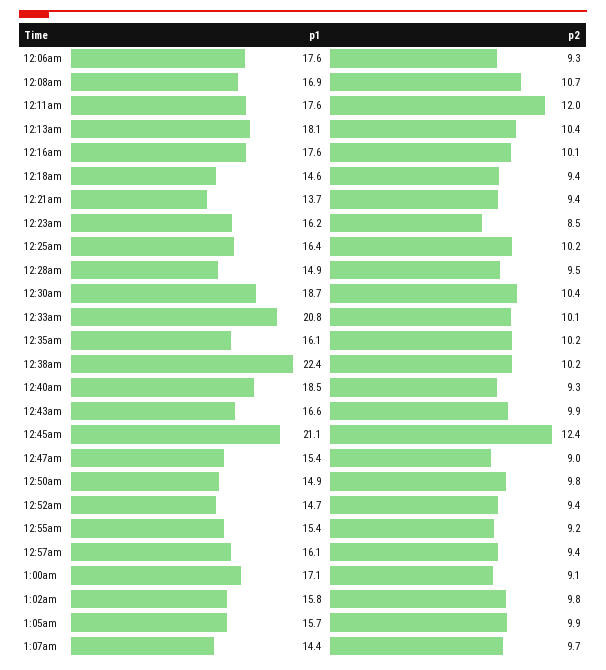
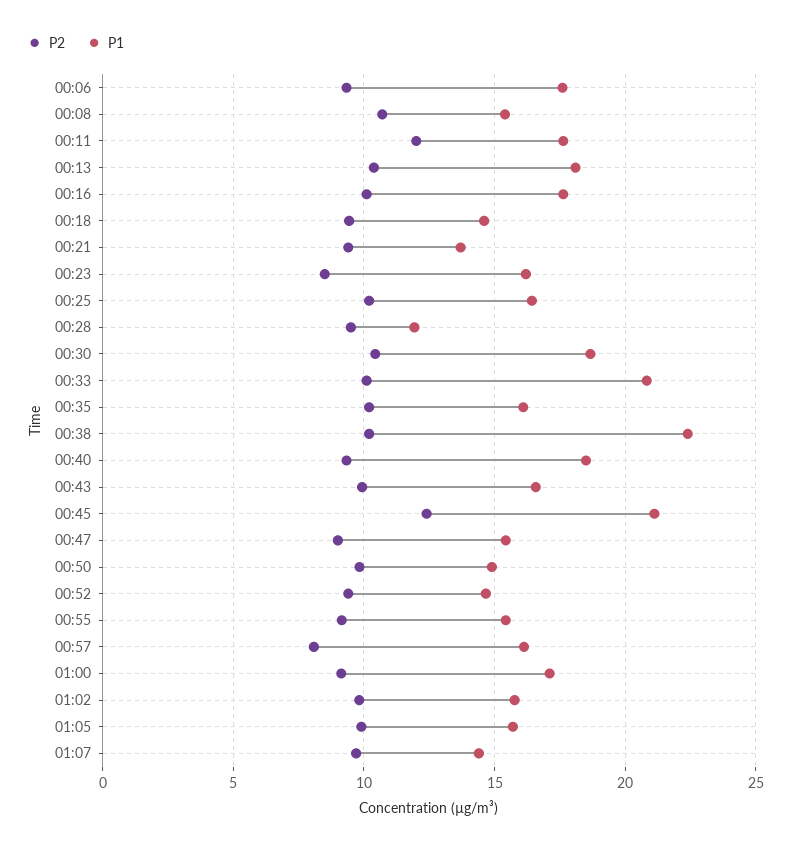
  {
    "p1": {
      "12:06am": 17.6,
-     "12:08am": 16.9,
+     "12:08am": 15.5,
      "12:11am": 17.6,
      "12:13am": 18.1,
      "12:16am": 17.6,
      "12:18am": 14.6,
      "12:21am": 13.7,
      "12:23am": 16.2,
      "12:25am": 16.4,
-     "12:28am": 14.9,
+     "12:28am": 12,
      "12:30am": 18.7,
      "12:33am": 20.8,
      "12:35am": 16.1,
      "12:38am": 22.4,
      "12:40am": 18.5,
      "12:43am": 16.6,
      "12:45am": 21.1,
      "12:47am": 15.4,
      "12:50am": 14.9,
      "12:52am": 14.7,
      "12:55am": 15.4,
      "12:57am": 16.1,
      "1:00am": 17.1,
      "1:02am": 15.8,
      "1:05am": 15.7,
      "1:07am": 14.4
    },
    "p2": {
      "12:06am": 9.3,
      "12:08am": 10.7,
      "12:11am": 12,
      "12:13am": 10.4,
      "12:16am": 10.1,
      "12:18am": 9.4,
      "12:21am": 9.4,
      "12:23am": 8.5,
      "12:25am": 10.2,
      "12:28am": 9.5,
      "12:30am": 10.4,
      "12:33am": 10.1,
      "12:35am": 10.2,
      "12:38am": 10.2,
      "12:40am": 9.3,
      "12:43am": 9.9,
      "12:45am": 12.4,
      "12:47am": 9,
      "12:50am": 9.8,
      "12:52am": 9.4,
      "12:55am": 9.2,
-     "12:57am": 9.4,
+     "12:57am": 8,
      "1:00am": 9.1,
      "1:02am": 9.8,
      "1:05am": 9.9,
      "1:07am": 9.7
    }
  }

